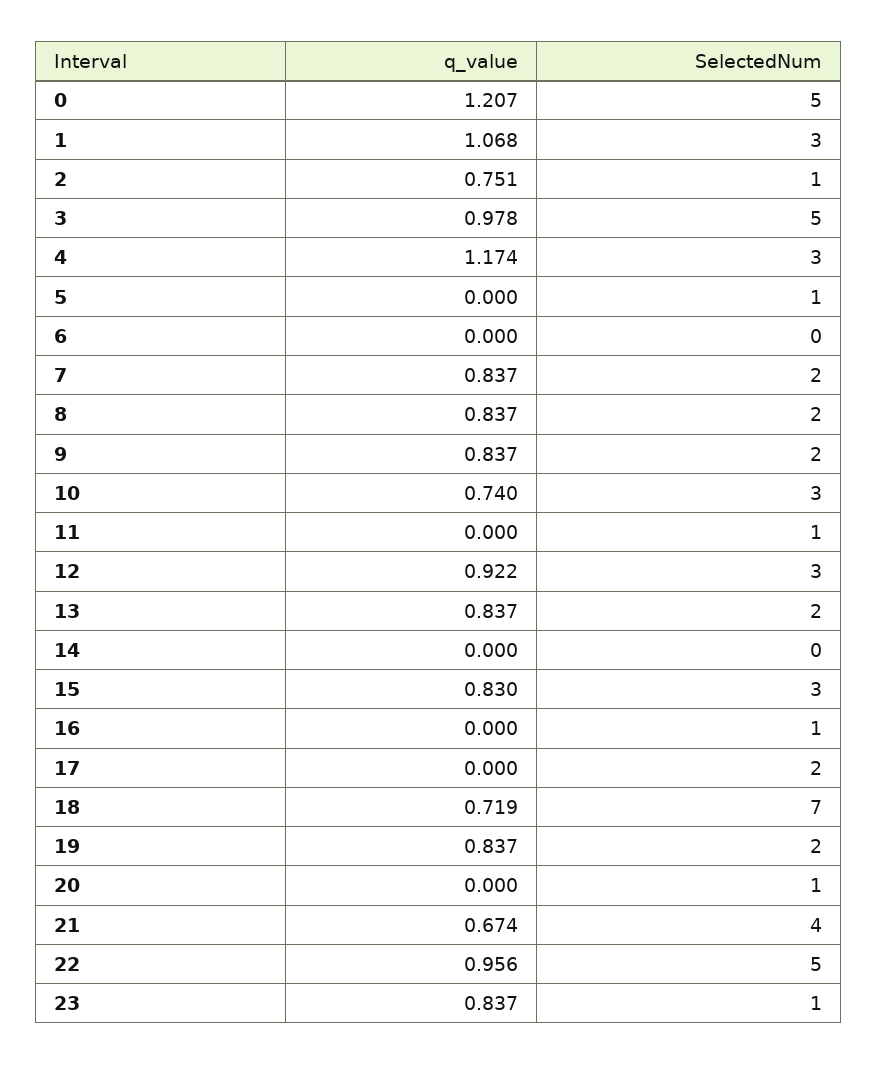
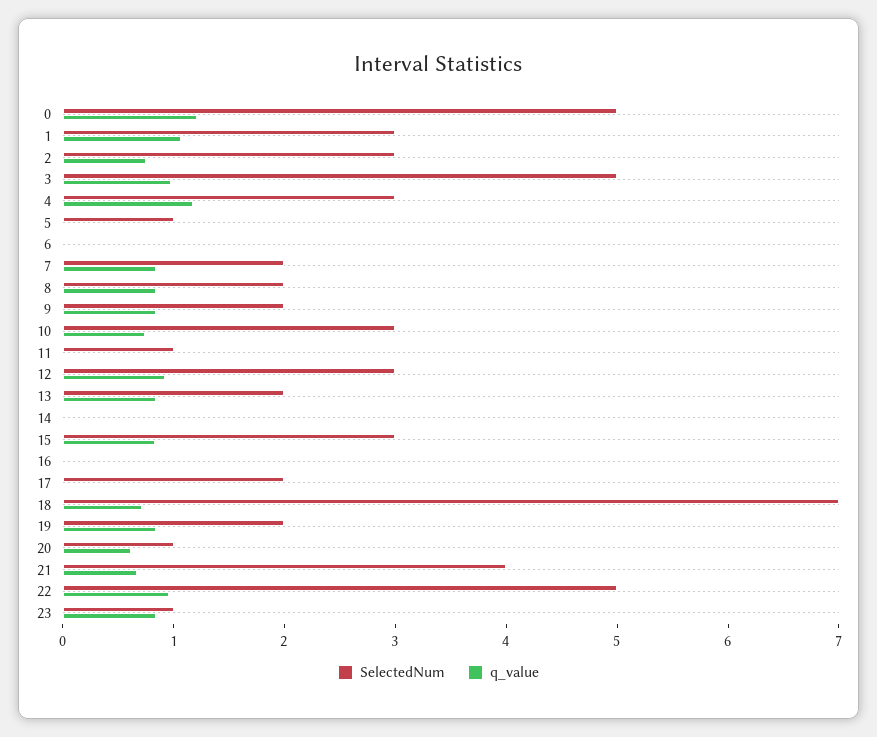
  {
    "q_value": {
      "0": 1.207,
      "1": 1.068,
      "2": 0.751,
      "3": 0.978,
      "4": 1.174,
      "5": 0,
      "6": 0,
      "7": 0.837,
      "8": 0.837,
      "9": 0.837,
      "10": 0.74,
      "11": 0,
      "12": 0.922,
      "13": 0.837,
      "14": 0,
      "15": 0.83,
      "16": 0,
      "17": 0,
      "18": 0.719,
      "19": 0.837,
-     "20": 0,
+     "20": 0.6,
      "21": 0.674,
      "22": 0.956,
      "23": 0.837
    },
    "SelectedNum": {
      "0": 5,
      "1": 3,
-     "2": 1,
+     "2": 3,
      "3": 5,
      "4": 3,
      "5": 1,
      "6": 0,
      "7": 2,
      "8": 2,
      "9": 2,
      "10": 3,
      "11": 1,
      "12": 3,
      "13": 2,
      "14": 0,
      "15": 3,
-     "16": 1,
+     "16": 0,
      "17": 2,
      "18": 7,
      "19": 2,
      "20": 1,
      "21": 4,
      "22": 5,
      "23": 1
    }
  }

